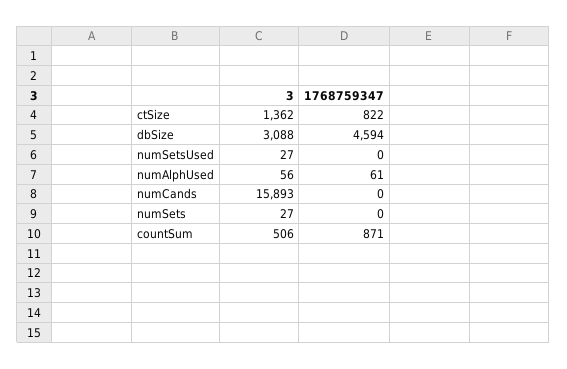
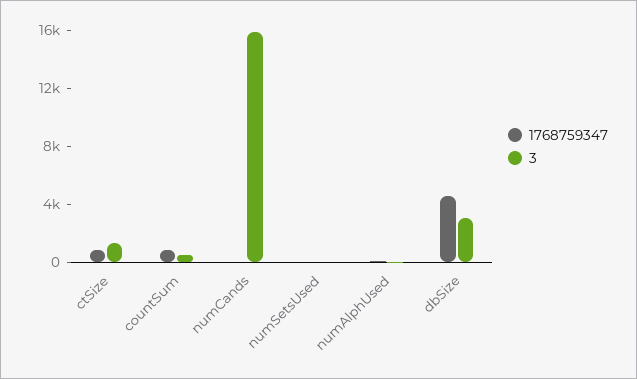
  {
    "3": {
      "ctSize": 1362,
      "dbSize": 3088,
      "numSetsUsed": 27,
      "numAlphUsed": 56,
      "numCands": 15893,
-     "numSets": 27,
      "countSum": 506
    },
    "1768759347": {
      "ctSize": 822,
      "dbSize": 4594,
      "numSetsUsed": 0,
      "numAlphUsed": 61,
      "numCands": 0,
-     "numSets": 0,
      "countSum": 871
    }
  }

